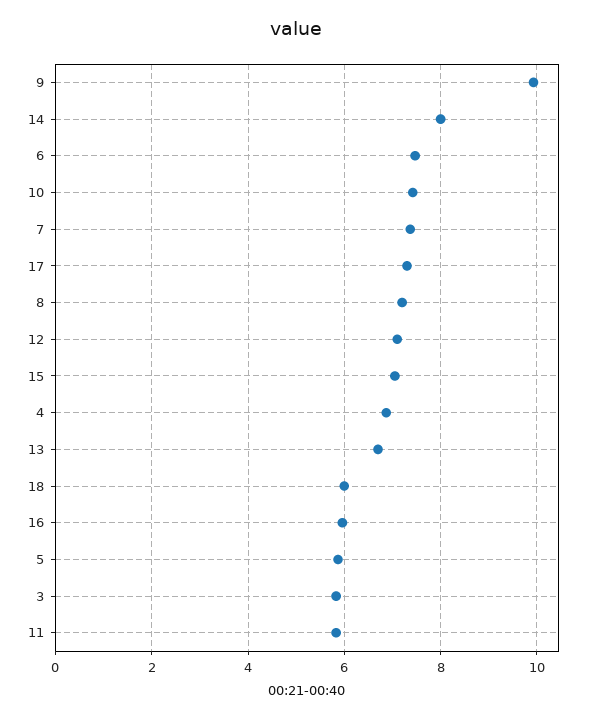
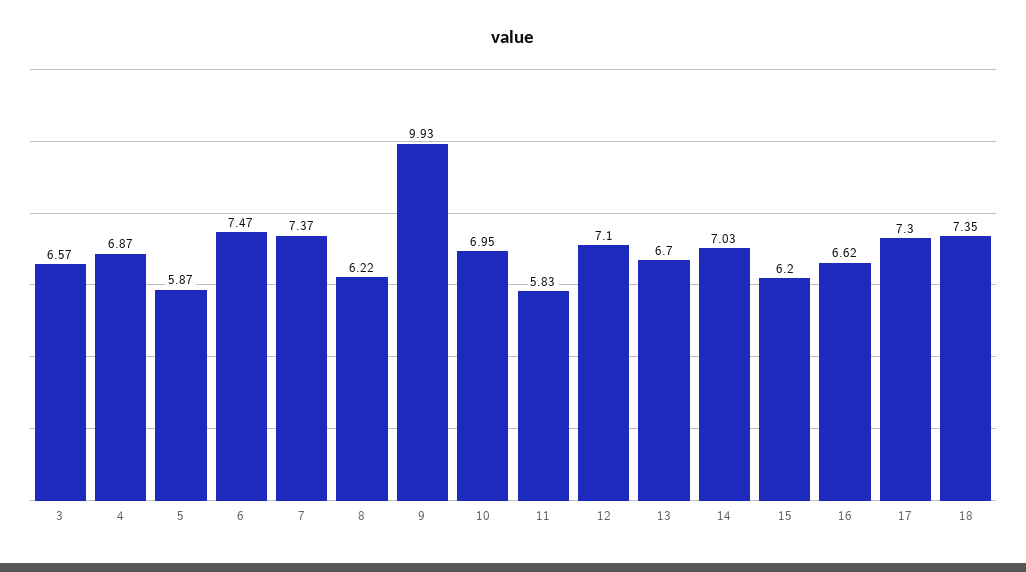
  {
    "9": 9.93,
-   "14": 8,
+   "14": 7.03,
    "6": 7.47,
-   "10": 7.4,
+   "10": 6.95,
    "7": 7.37,
    "17": 7.3,
-   "8": 7.2,
+   "8": 6.22,
    "12": 7.1,
-   "15": 7,
+   "15": 6.2,
    "4": 6.87,
    "13": 6.7,
-   "18": 6,
+   "18": 7.35,
-   "16": 6,
+   "16": 6.62,
    "5": 5.87,
-   "3": 5.8,
+   "3": 6.57,
    "11": 5.83
  }

